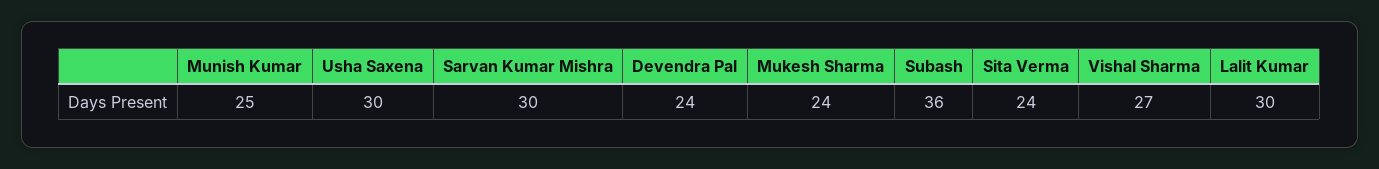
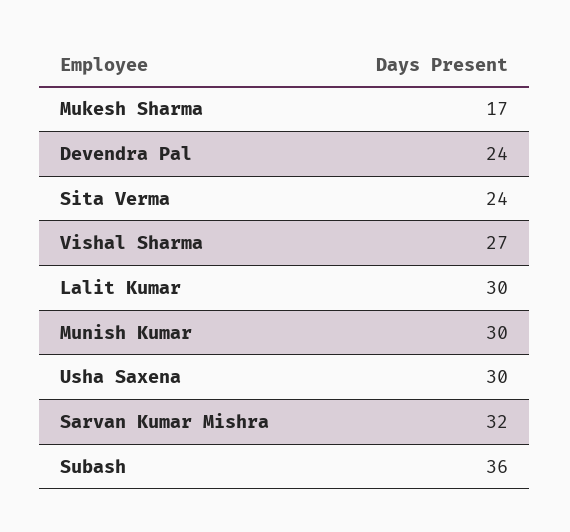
  {
-   "Munish Kumar": 25,
+   "Munish Kumar": 30,
    "Usha Saxena": 30,
-   "Sarvan Kumar Mishra": 30,
+   "Sarvan Kumar Mishra": 32,
    "Devendra Pal": 24,
-   "Mukesh Sharma": 24,
+   "Mukesh Sharma": 17,
    "Subash": 36,
    "Sita Verma": 24,
    "Vishal Sharma": 27,
    "Lalit Kumar": 30
  }

